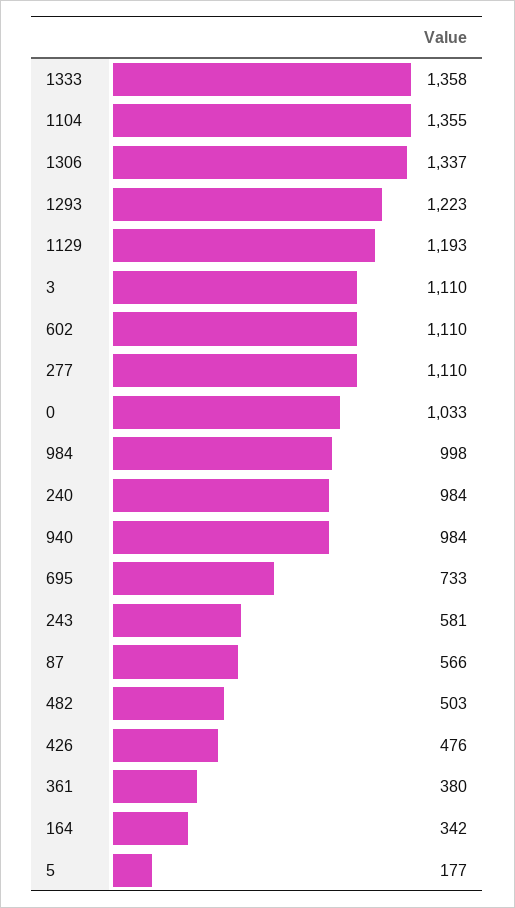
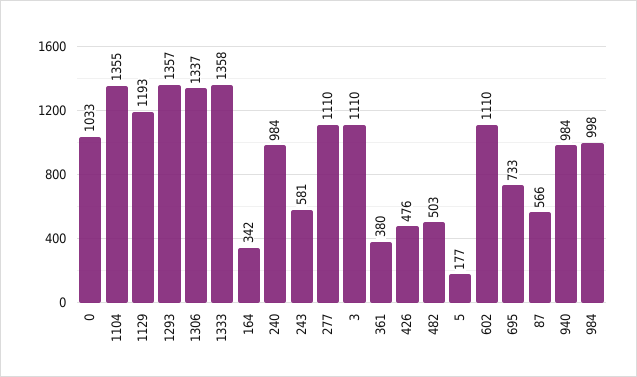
  {
    "1333": 1358,
    "1104": 1355,
    "1306": 1337,
-   "1293": 1223,
+   "1293": 1357,
    "1129": 1193,
    "3": 1110,
    "602": 1110,
    "277": 1110,
    "0": 1033,
    "984": 998,
    "240": 984,
    "940": 984,
    "695": 733,
    "243": 581,
    "87": 566,
    "482": 503,
    "426": 476,
    "361": 380,
    "164": 342,
    "5": 177
  }

